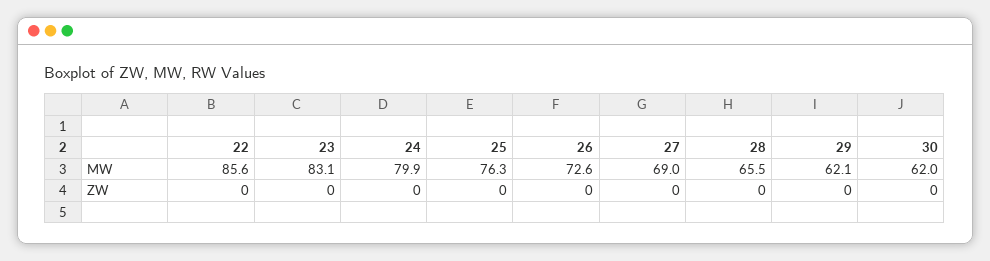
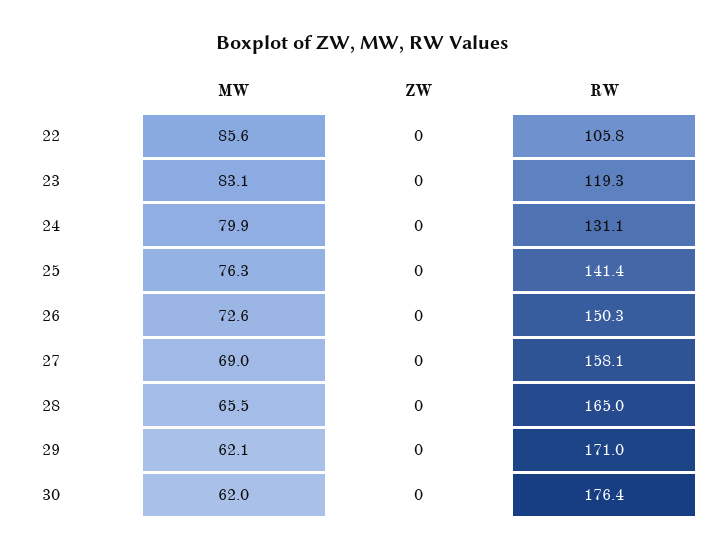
  {
    "22": {
      "MW": 85.6,
-     "ZW": 0
+     "ZW": 0,
+     "RW": 105.8
    },
    "23": {
      "MW": 83.1,
-     "ZW": 0
+     "ZW": 0,
+     "RW": 119.3
    },
    "24": {
      "MW": 79.9,
-     "ZW": 0
+     "ZW": 0,
+     "RW": 131.1
    },
    "25": {
      "MW": 76.3,
-     "ZW": 0
+     "ZW": 0,
+     "RW": 141.4
    },
    "26": {
      "MW": 72.6,
-     "ZW": 0
+     "ZW": 0,
+     "RW": 150.3
    },
    "27": {
      "MW": 69,
-     "ZW": 0
+     "ZW": 0,
+     "RW": 158.1
    },
    "28": {
      "MW": 65.5,
-     "ZW": 0
+     "ZW": 0,
+     "RW": 165
    },
    "29": {
      "MW": 62.1,
-     "ZW": 0
+     "ZW": 0,
+     "RW": 171
    },
    "30": {
      "MW": 62,
-     "ZW": 0
+     "ZW": 0,
+     "RW": 176.4
    }
  }

